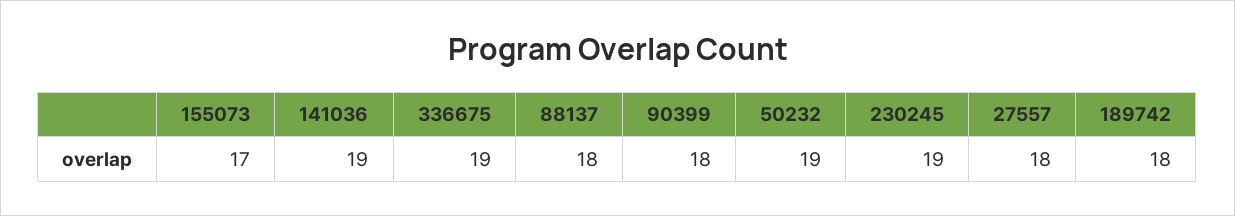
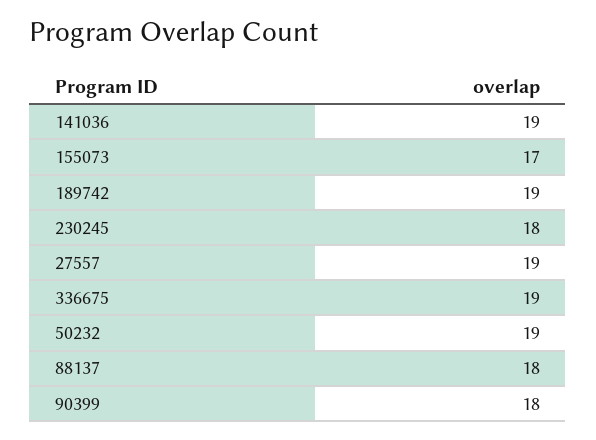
  {
    "155073": 17,
    "141036": 19,
    "336675": 19,
    "88137": 18,
    "90399": 18,
    "50232": 19,
-   "230245": 19,
+   "230245": 18,
-   "27557": 18,
+   "27557": 19,
-   "189742": 18
+   "189742": 19
  }

